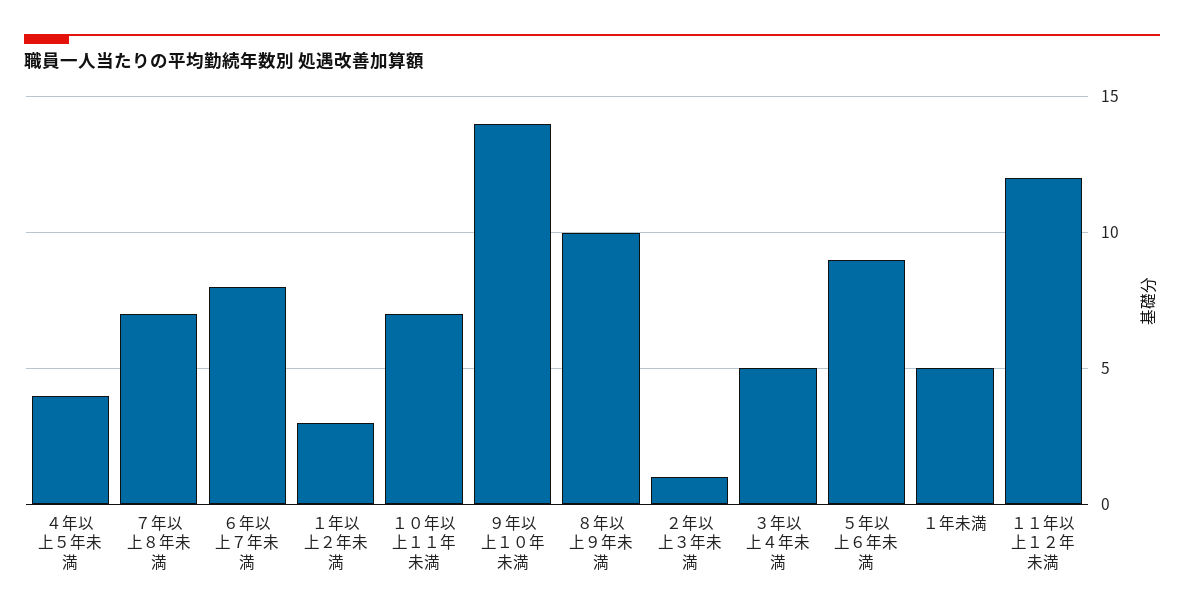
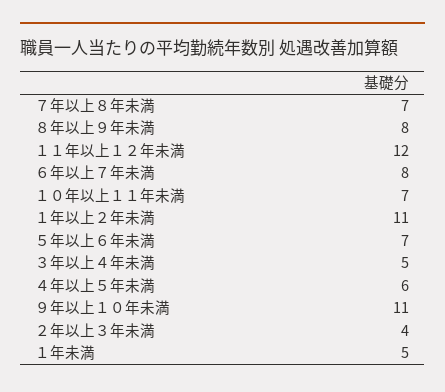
  {
-   "４年以上５年未満": 4,
+   "４年以上５年未満": 6,
    "７年以上８年未満": 7,
    "６年以上７年未満": 8,
-   "１年以上２年未満": 3,
+   "１年以上２年未満": 11,
    "１０年以上１１年未満": 7,
-   "９年以上１０年未満": 14,
+   "９年以上１０年未満": 11,
-   "８年以上９年未満": 10,
+   "８年以上９年未満": 8,
-   "２年以上３年未満": 1,
+   "２年以上３年未満": 4,
    "３年以上４年未満": 5,
-   "５年以上６年未満": 9,
+   "５年以上６年未満": 7,
    "１年未満": 5,
    "１１年以上１２年未満": 12
  }

